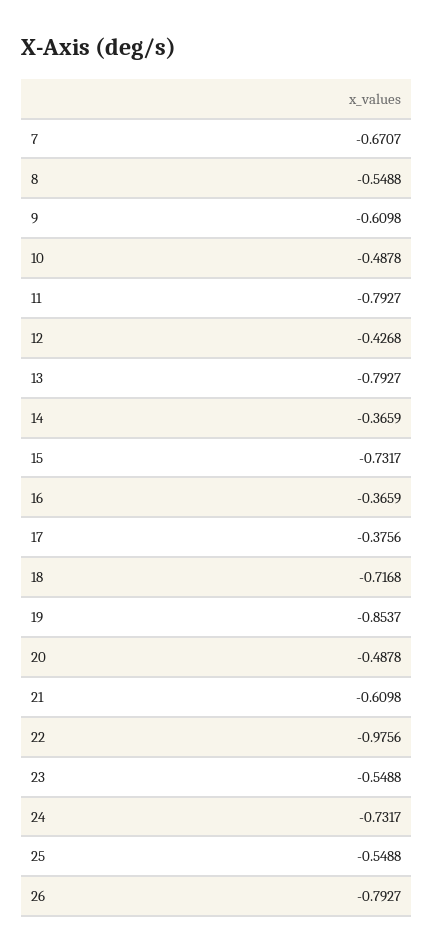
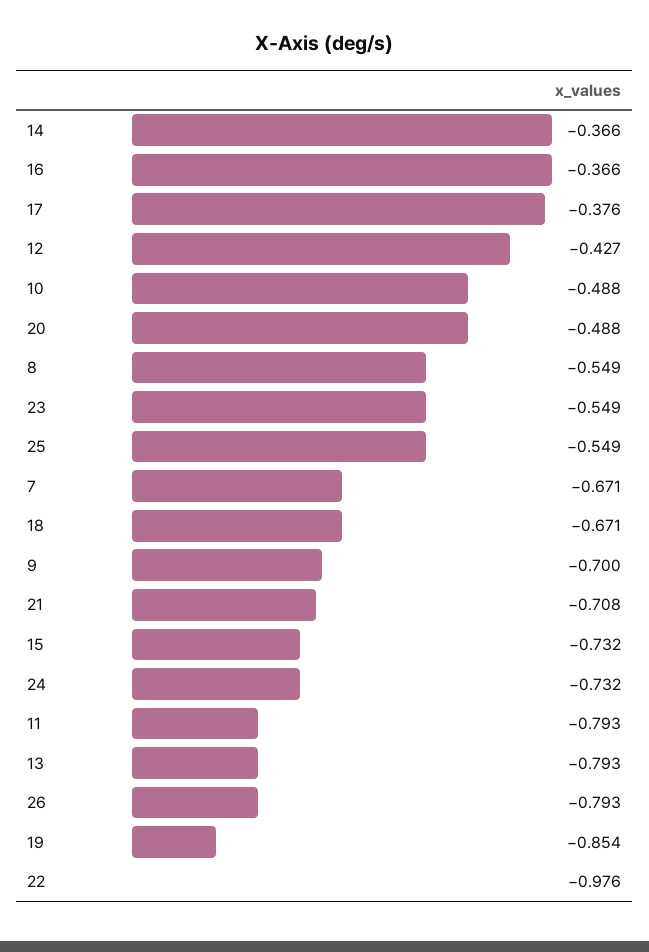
  {
    "7": -0.6707,
    "8": -0.5488,
-   "9": -0.6098,
+   "9": -0.7,
    "10": -0.4878,
    "11": -0.7927,
    "12": -0.4268,
    "13": -0.7927,
    "14": -0.3659,
    "15": -0.7317,
    "16": -0.3659,
    "17": -0.3756,
-   "18": -0.7168,
+   "18": -0.671,
    "19": -0.8537,
    "20": -0.4878,
-   "21": -0.6098,
+   "21": -0.708,
    "22": -0.9756,
    "23": -0.5488,
    "24": -0.7317,
    "25": -0.5488,
    "26": -0.7927
  }

